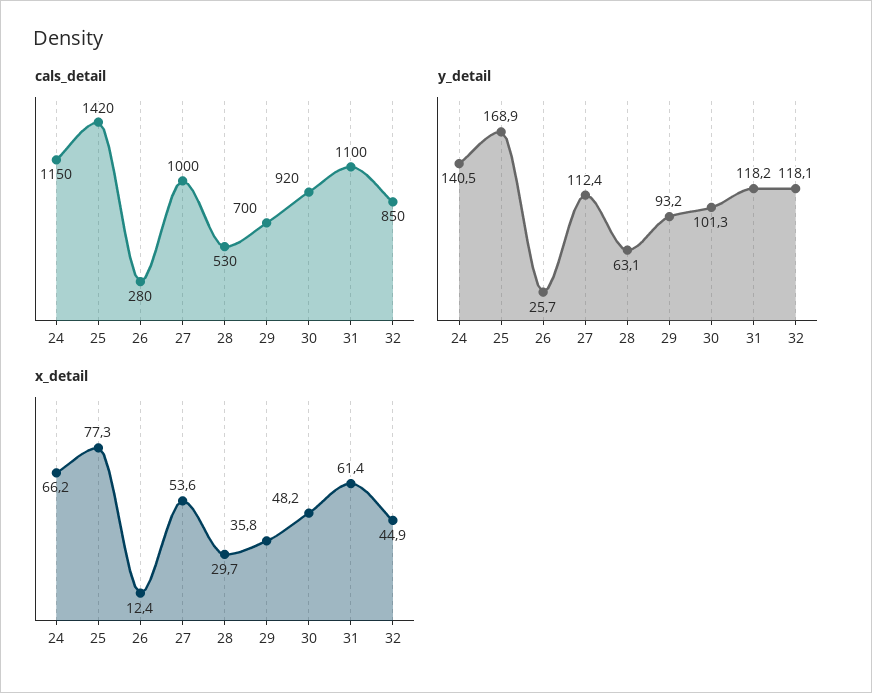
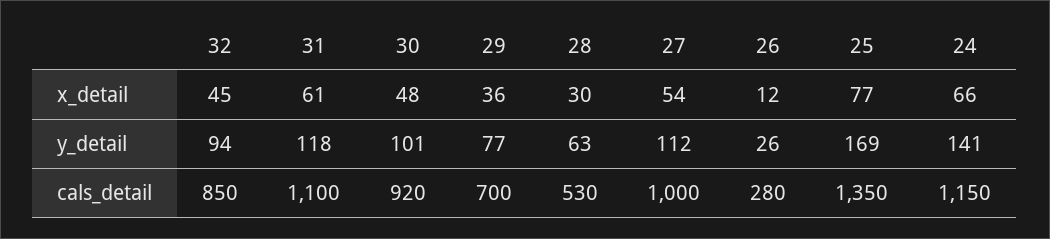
  {
    "cals_detail": {
      "24": 1150,
-     "25": 1420,
+     "25": 1350,
      "26": 280,
      "27": 1000,
      "28": 530,
      "29": 700,
      "30": 920,
      "31": 1100,
      "32": 850
    },
    "y_detail": {
      "24": 140.5,
      "25": 168.9,
      "26": 25.7,
      "27": 112.4,
      "28": 63.1,
-     "29": 93.2,
+     "29": 77,
      "30": 101.3,
      "31": 118.2,
-     "32": 118.1
+     "32": 94
    },
    "x_detail": {
      "24": 66.2,
      "25": 77.3,
      "26": 12.4,
      "27": 53.6,
      "28": 29.7,
      "29": 35.8,
      "30": 48.2,
      "31": 61.4,
      "32": 44.9
    }
  }

